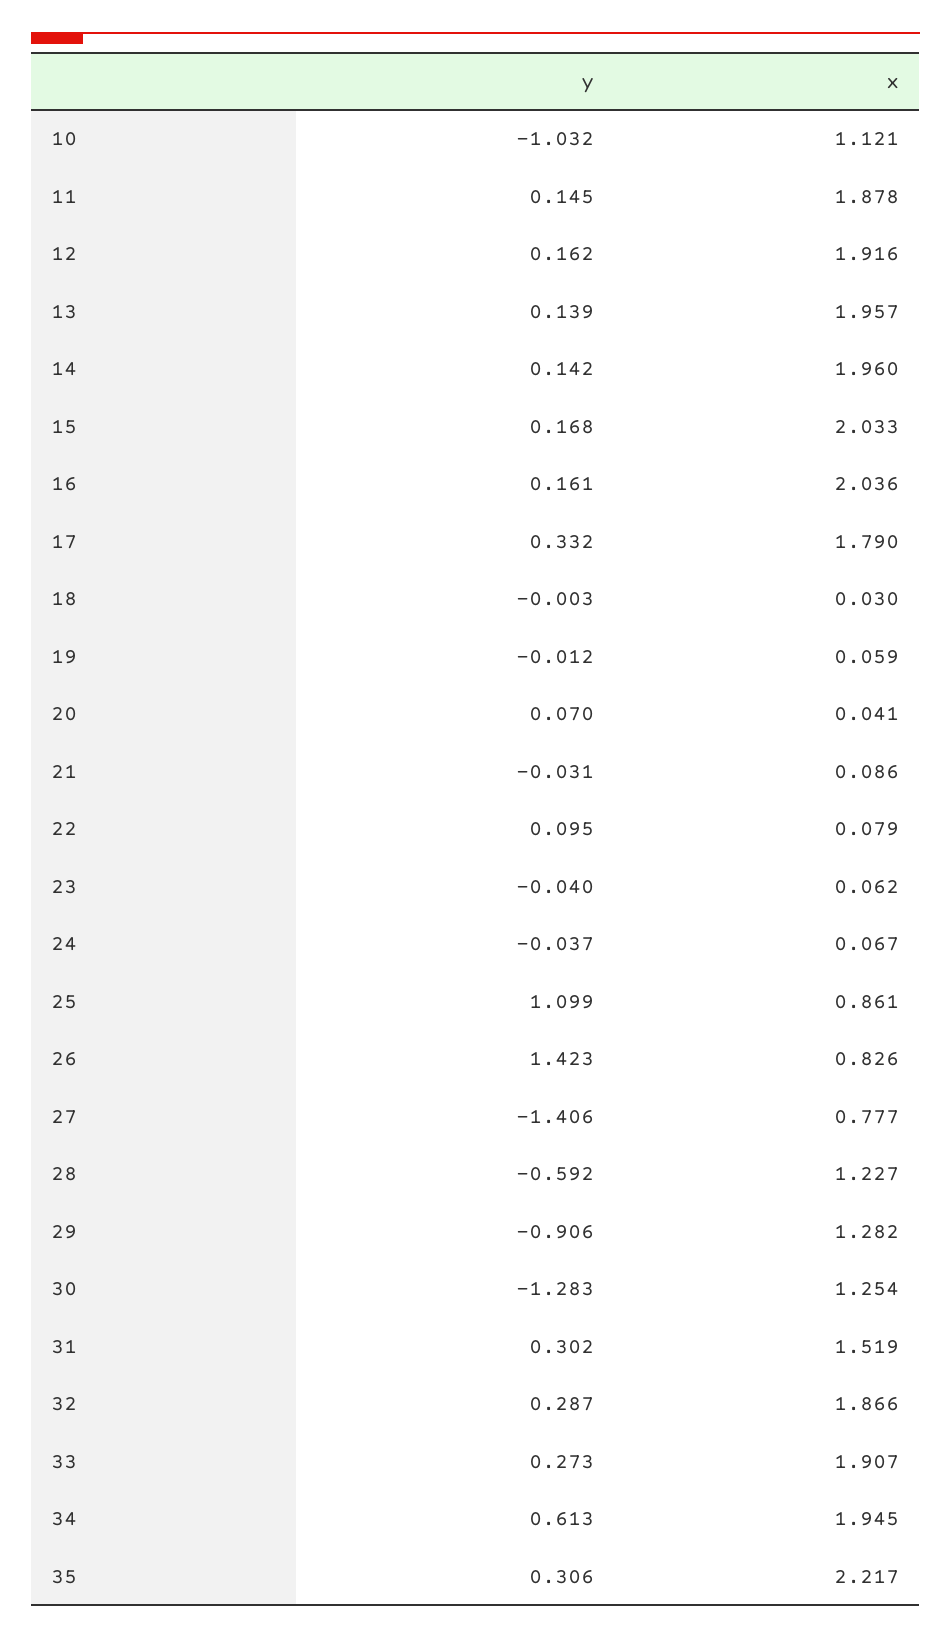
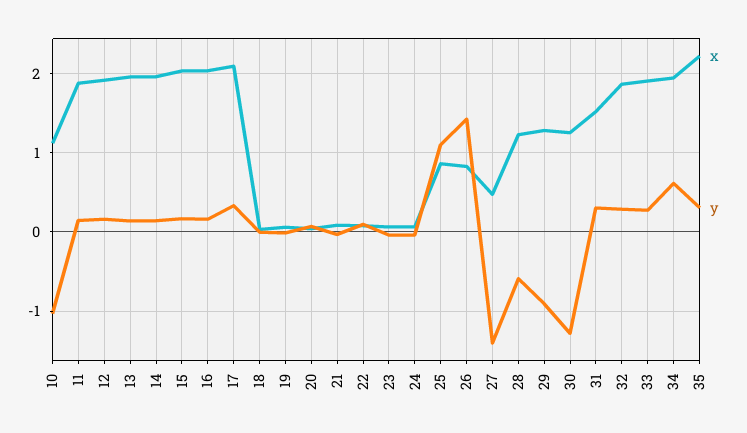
  {
    "y": {
      "10": -1.032,
      "11": 0.145,
      "12": 0.162,
      "13": 0.139,
      "14": 0.142,
      "15": 0.168,
      "16": 0.161,
      "17": 0.332,
      "18": -0.003,
      "19": -0.012,
      "20": 0.07,
      "21": -0.031,
      "22": 0.095,
      "23": -0.04,
      "24": -0.037,
      "25": 1.099,
      "26": 1.423,
      "27": -1.406,
      "28": -0.592,
      "29": -0.906,
      "30": -1.283,
      "31": 0.302,
      "32": 0.287,
      "33": 0.273,
      "34": 0.613,
      "35": 0.306
    },
    "x": {
      "10": 1.121,
      "11": 1.878,
      "12": 1.916,
      "13": 1.957,
      "14": 1.96,
      "15": 2.033,
      "16": 2.036,
-     "17": 1.79,
+     "17": 2.1,
      "18": 0.03,
      "19": 0.059,
      "20": 0.041,
      "21": 0.086,
      "22": 0.079,
      "23": 0.062,
      "24": 0.067,
      "25": 0.861,
      "26": 0.826,
-     "27": 0.777,
+     "27": 0.5,
      "28": 1.227,
      "29": 1.282,
      "30": 1.254,
      "31": 1.519,
      "32": 1.866,
      "33": 1.907,
      "34": 1.945,
      "35": 2.217
    }
  }

